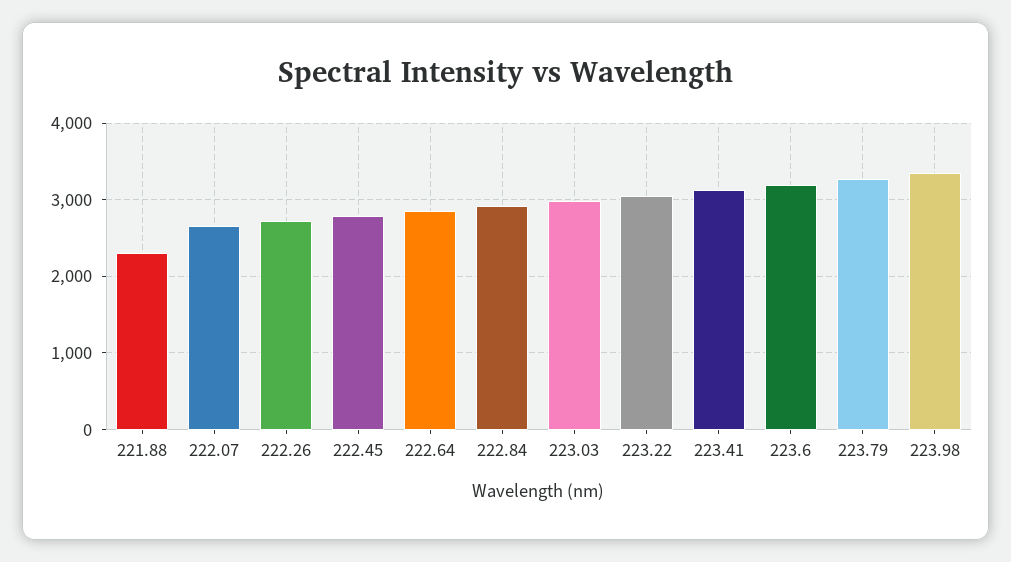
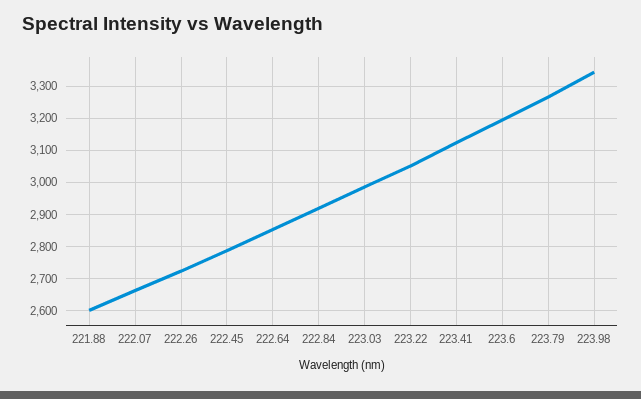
  {
-   "221.88": 2300,
+   "221.88": 2600,
    "222.07": 2660,
    "222.26": 2720,
    "222.45": 2780,
    "222.64": 2860,
    "222.84": 2920,
    "223.03": 2980,
    "223.22": 3060,
    "223.41": 3120,
    "223.6": 3200,
    "223.79": 3260,
    "223.98": 3340
  }

